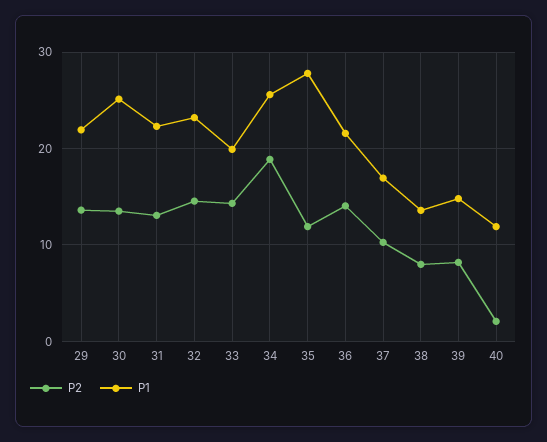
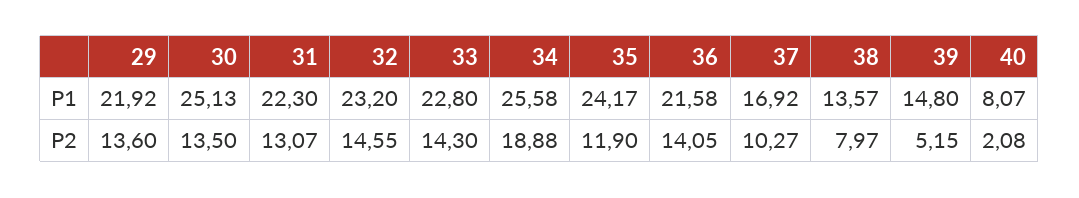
  {
    "P2": {
      "29": 13.6,
      "30": 13.5,
      "31": 13.07,
      "32": 14.55,
      "33": 14.3,
      "34": 18.88,
      "35": 11.9,
      "36": 14.05,
      "37": 10.27,
      "38": 7.97,
-     "39": 8,
+     "39": 5.15,
      "40": 2.08
    },
    "P1": {
      "29": 21.92,
      "30": 25.13,
      "31": 22.3,
      "32": 23.2,
-     "33": 20,
+     "33": 22.8,
      "34": 25.58,
-     "35": 28,
+     "35": 24.17,
      "36": 21.58,
      "37": 16.92,
      "38": 13.57,
      "39": 14.8,
-     "40": 12
+     "40": 8.07
    }
  }

